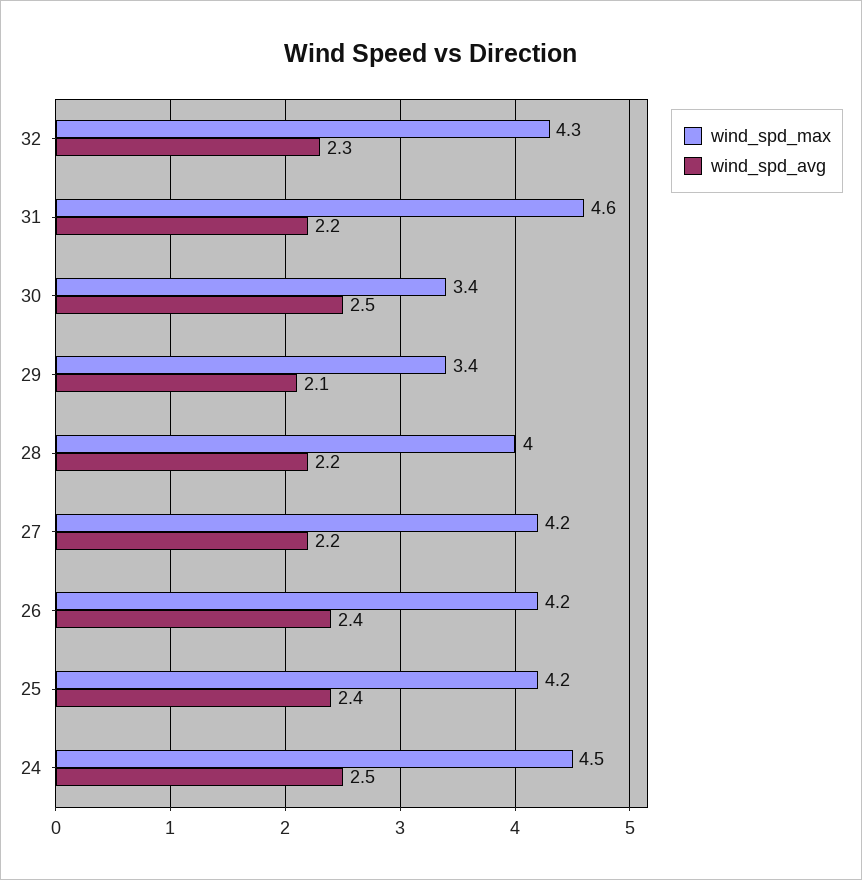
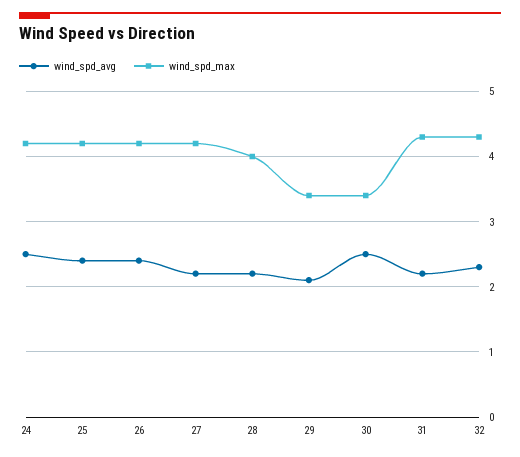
  {
    "wind_spd_max": {
      "32": 4.3,
-     "31": 4.6,
+     "31": 4.3,
      "30": 3.4,
      "29": 3.4,
      "28": 4,
      "27": 4.2,
      "26": 4.2,
      "25": 4.2,
-     "24": 4.5
+     "24": 4.2
    },
    "wind_spd_avg": {
      "32": 2.3,
      "31": 2.2,
      "30": 2.5,
      "29": 2.1,
      "28": 2.2,
      "27": 2.2,
      "26": 2.4,
      "25": 2.4,
      "24": 2.5
    }
  }

